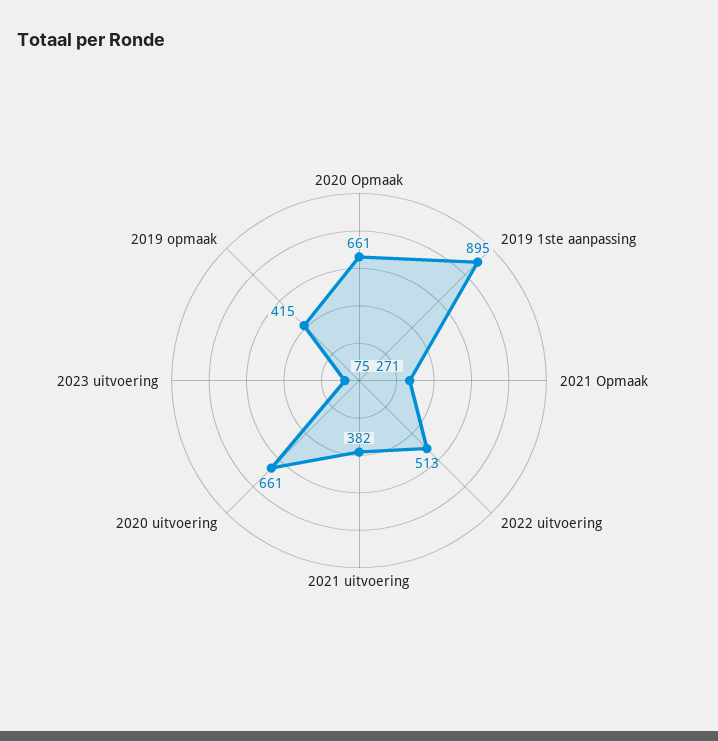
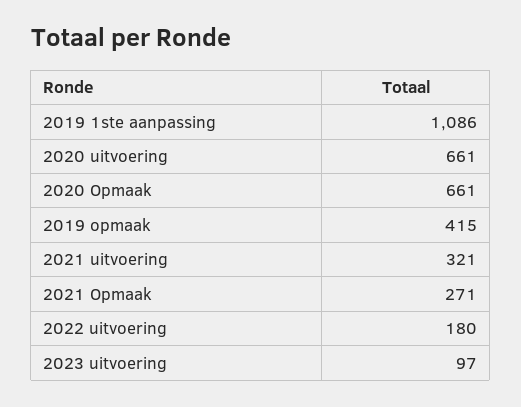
  {
    "2020 Opmaak": 661,
-   "2019 1ste aanpassing": 895,
+   "2019 1ste aanpassing": 1086,
    "2021 Opmaak": 271,
-   "2022 uitvoering": 513,
+   "2022 uitvoering": 180,
-   "2021 uitvoering": 382,
+   "2021 uitvoering": 321,
    "2020 uitvoering": 661,
-   "2023 uitvoering": 75,
+   "2023 uitvoering": 97,
    "2019 opmaak": 415
  }

